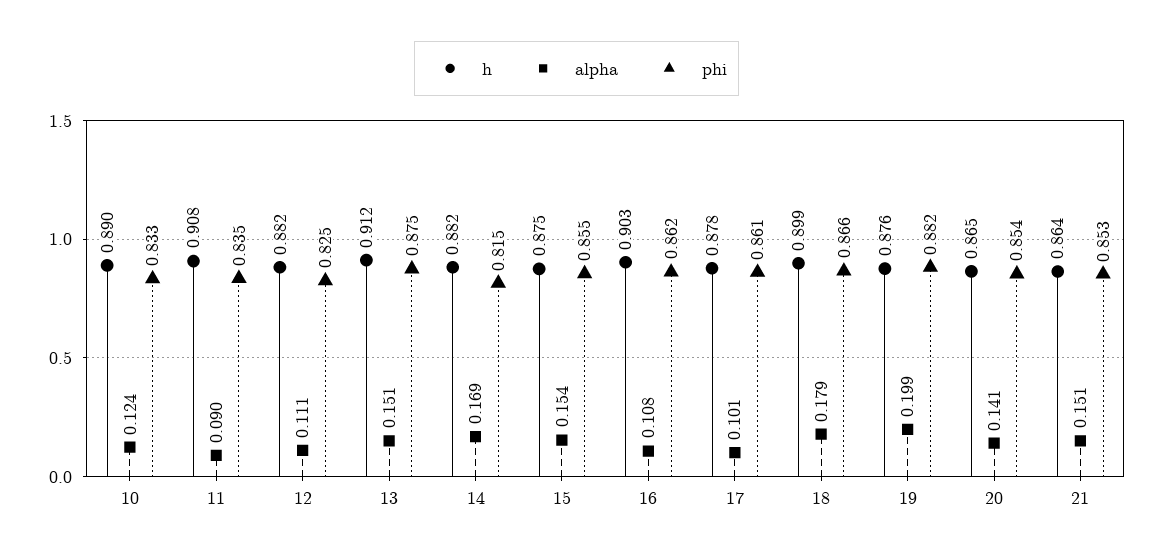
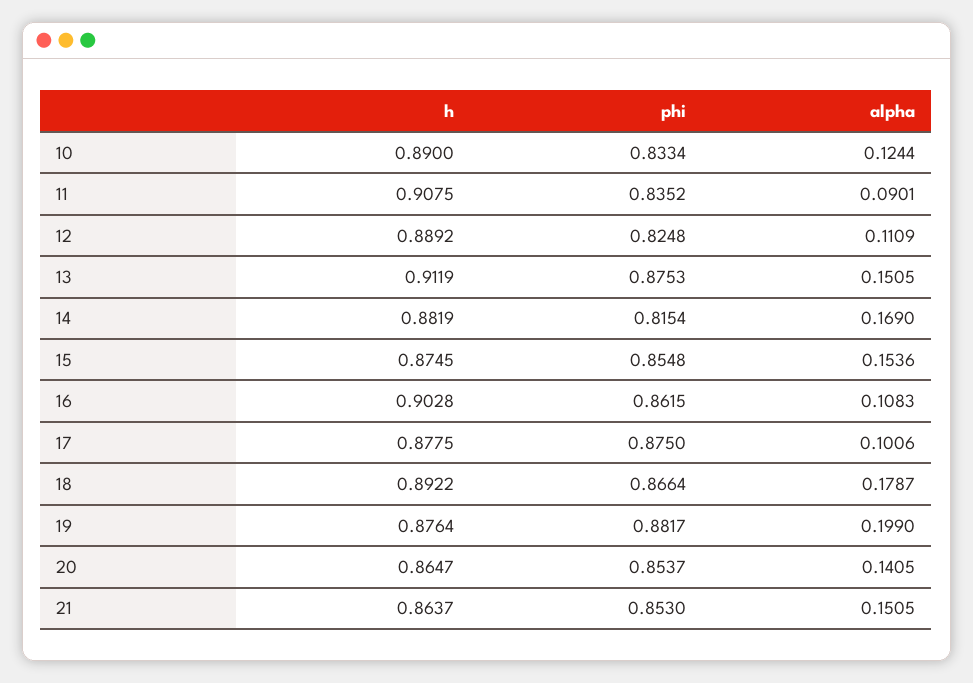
  {
    "h": {
      "10": 0.89,
      "11": 0.9075,
-     "12": 0.882,
+     "12": 0.8892,
      "13": 0.9119,
      "14": 0.8819,
      "15": 0.8745,
      "16": 0.9028,
      "17": 0.8775,
-     "18": 0.899,
+     "18": 0.8922,
      "19": 0.8764,
      "20": 0.8647,
      "21": 0.8637
    },
    "alpha": {
      "10": 0.1244,
      "11": 0.0901,
      "12": 0.1109,
      "13": 0.1505,
      "14": 0.169,
      "15": 0.1536,
      "16": 0.1083,
      "17": 0.1006,
      "18": 0.1787,
      "19": 0.199,
      "20": 0.1405,
      "21": 0.1505
    },
    "phi": {
      "10": 0.8334,
      "11": 0.8352,
      "12": 0.8248,
      "13": 0.8753,
      "14": 0.8154,
      "15": 0.8548,
      "16": 0.8615,
-     "17": 0.861,
+     "17": 0.875,
      "18": 0.8664,
      "19": 0.8817,
      "20": 0.8537,
      "21": 0.853
    }
  }

